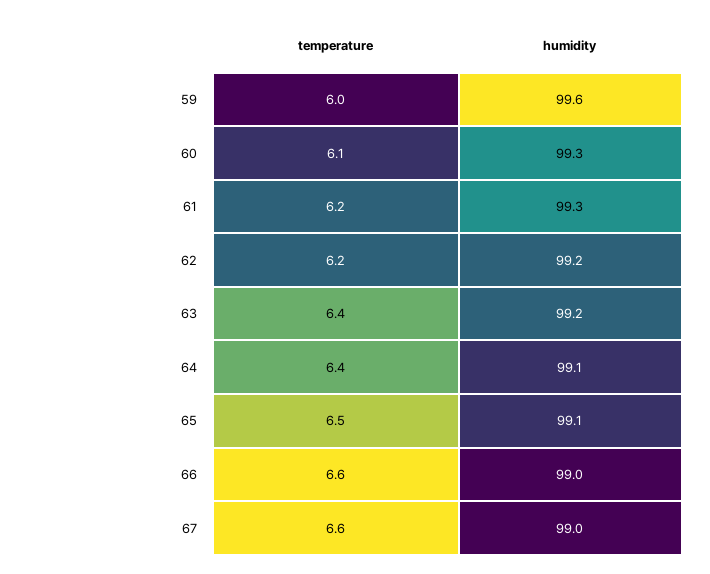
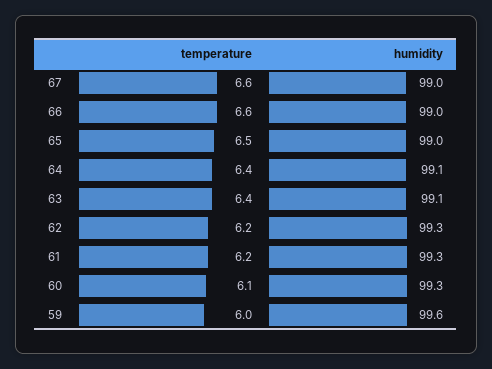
  {
    "temperature": {
      "59": 6,
      "60": 6.1,
      "61": 6.2,
      "62": 6.2,
      "63": 6.4,
      "64": 6.4,
      "65": 6.5,
      "66": 6.6,
      "67": 6.6
    },
    "humidity": {
      "59": 99.6,
      "60": 99.3,
      "61": 99.3,
-     "62": 99.2,
+     "62": 99.3,
-     "63": 99.2,
+     "63": 99.1,
      "64": 99.1,
-     "65": 99.1,
+     "65": 99,
      "66": 99,
      "67": 99
    }
  }

